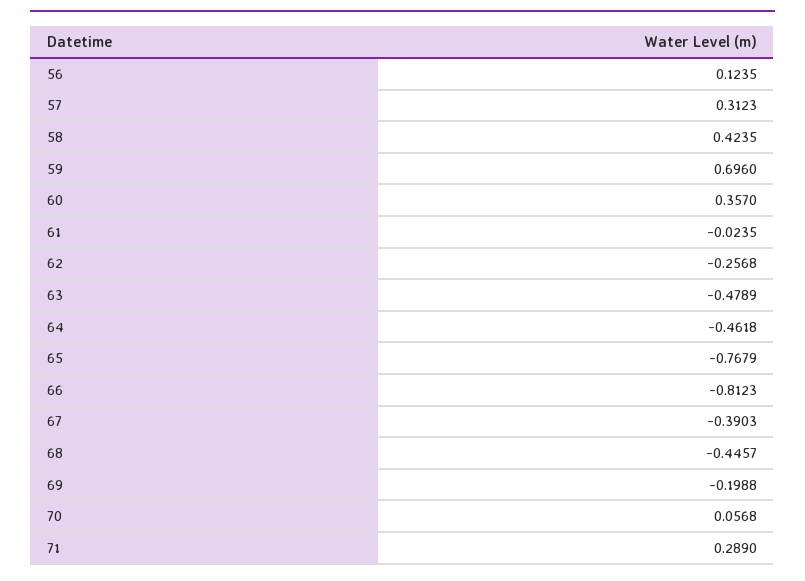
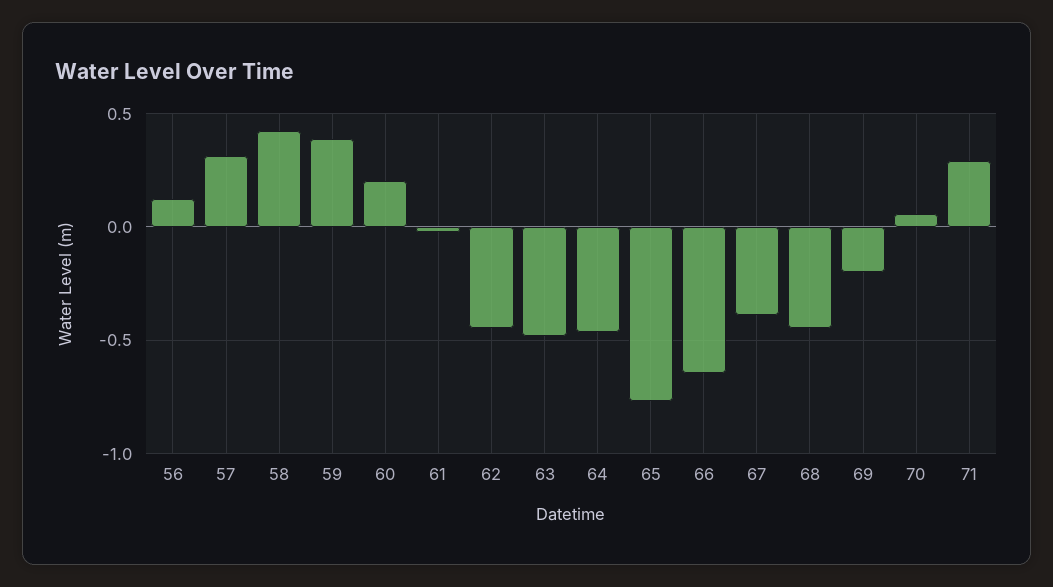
  {
    "56": 0.1235,
    "57": 0.3123,
    "58": 0.4235,
-   "59": 0.696,
+   "59": 0.4,
-   "60": 0.357,
+   "60": 0.2,
    "61": -0.0235,
-   "62": -0.2568,
+   "62": -0.45,
    "63": -0.4789,
    "64": -0.4618,
    "65": -0.7679,
-   "66": -0.8123,
+   "66": -0.65,
    "67": -0.3903,
    "68": -0.4457,
    "69": -0.1988,
    "70": 0.0568,
    "71": 0.289
  }

